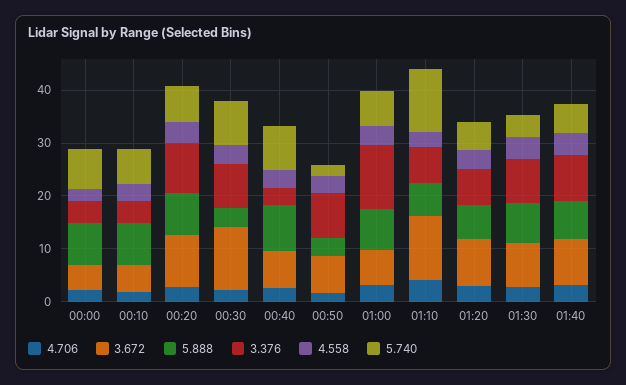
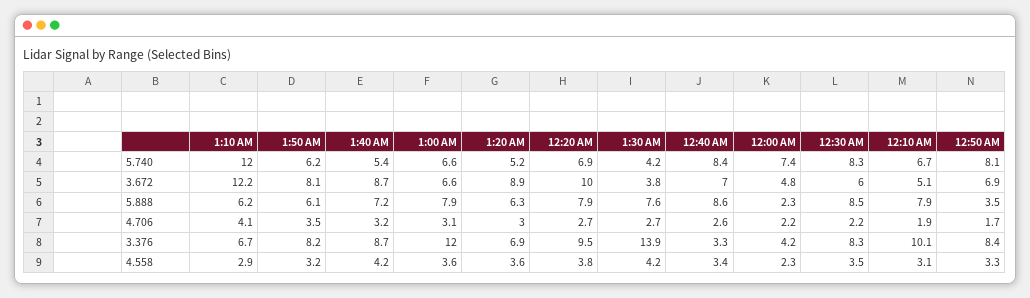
  {
    "4.706": {
      "00:00": 2.2,
      "00:10": 1.9,
      "00:20": 2.7,
      "00:30": 2.2,
      "00:40": 2.6,
      "00:50": 1.7,
      "01:00": 3.1,
      "01:10": 4.1,
      "01:20": 3,
      "01:30": 2.7,
-     "01:40": 3.2
+     "01:40": 3.2,
+     "1:50 AM": 3.5
    },
    "3.672": {
      "00:00": 4.8,
      "00:10": 5.1,
      "00:20": 10,
-     "00:30": 12,
+     "00:30": 6,
      "00:40": 7,
      "00:50": 6.9,
      "01:00": 6.6,
      "01:10": 12.2,
      "01:20": 8.9,
-     "01:30": 8,
+     "01:30": 3.8,
-     "01:40": 8.7
+     "01:40": 8.7,
+     "1:50 AM": 8.1
    },
    "5.888": {
-     "00:00": 8,
+     "00:00": 2.3,
      "00:10": 7.9,
      "00:20": 7.9,
-     "00:30": 4,
+     "00:30": 8.5,
      "00:40": 8.6,
      "00:50": 3.5,
      "01:00": 7.9,
      "01:10": 6.2,
      "01:20": 6.3,
      "01:30": 7.6,
-     "01:40": 7.2
+     "01:40": 7.2,
+     "1:50 AM": 6.1
    },
    "3.376": {
      "00:00": 4.2,
-     "00:10": 4,
+     "00:10": 10.1,
      "00:20": 9.5,
      "00:30": 8.3,
      "00:40": 3.3,
      "00:50": 8.4,
      "01:00": 12,
      "01:10": 6.7,
      "01:20": 6.9,
-     "01:30": 8,
+     "01:30": 13.9,
-     "01:40": 8.7
+     "01:40": 8.7,
+     "1:50 AM": 8.2
    },
    "4.558": {
      "00:00": 2.3,
      "00:10": 3.1,
      "00:20": 3.8,
      "00:30": 3.5,
      "00:40": 3.4,
      "00:50": 3.3,
      "01:00": 3.6,
      "01:10": 2.9,
      "01:20": 3.6,
      "01:30": 4.2,
-     "01:40": 4.2
+     "01:40": 4.2,
+     "1:50 AM": 3.2
    },
    "5.740": {
      "00:00": 7.4,
      "00:10": 6.7,
      "00:20": 6.9,
      "00:30": 8.3,
      "00:40": 8.4,
-     "00:50": 2,
+     "00:50": 8.1,
      "01:00": 6.6,
      "01:10": 12,
      "01:20": 5.2,
      "01:30": 4.2,
-     "01:40": 5.4
+     "01:40": 5.4,
+     "1:50 AM": 6.2
    }
  }

